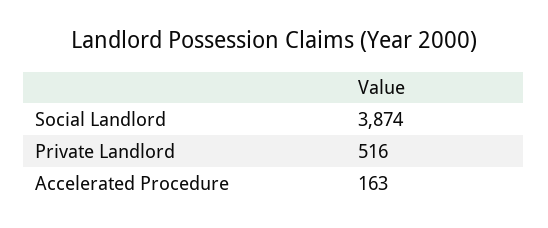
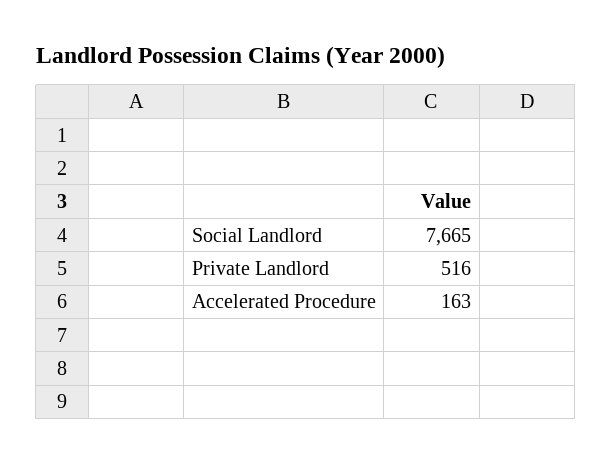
  {
-   "Social Landlord": 3874,
+   "Social Landlord": 7665,
    "Private Landlord": 516,
    "Accelerated Procedure": 163
  }

